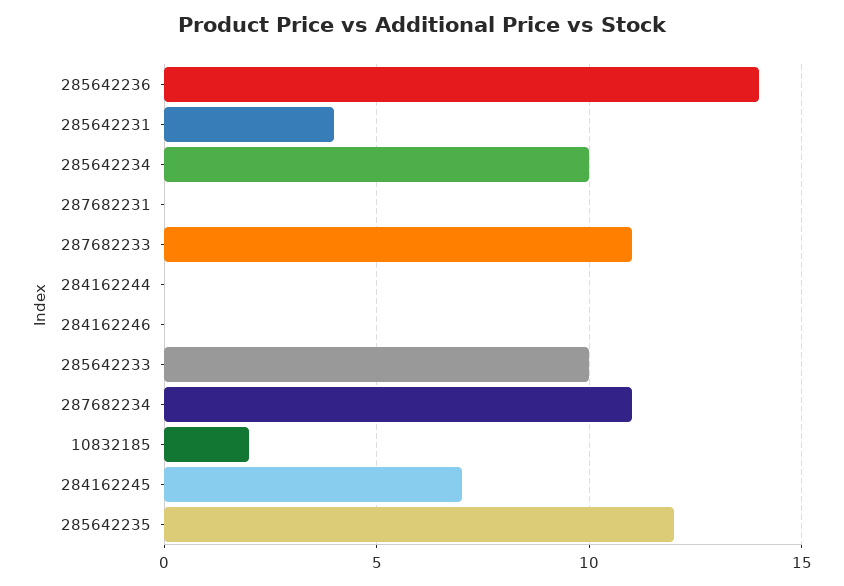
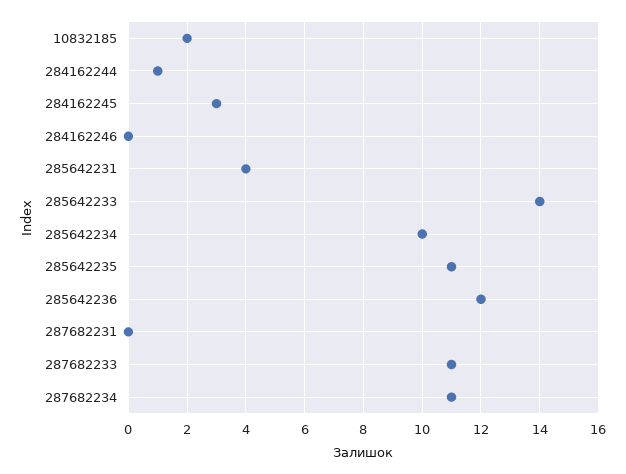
  {
-   "285642236": 14,
+   "285642236": 12,
    "285642231": 4,
    "285642234": 10,
    "287682231": 0,
    "287682233": 11,
-   "284162244": 0,
+   "284162244": 1,
    "284162246": 0,
-   "285642233": 10,
+   "285642233": 14,
    "287682234": 11,
    "10832185": 2,
-   "284162245": 7,
+   "284162245": 3,
-   "285642235": 12
+   "285642235": 11
  }

